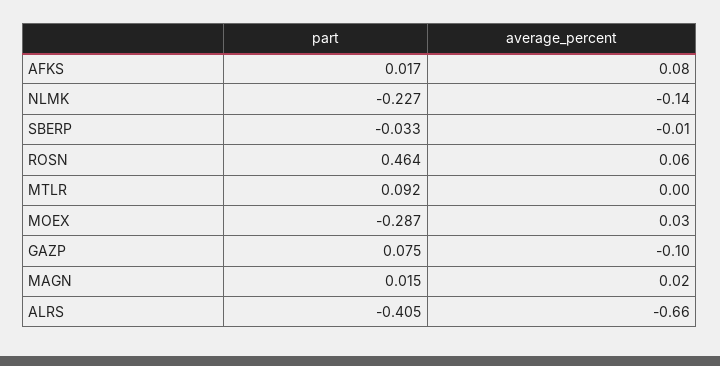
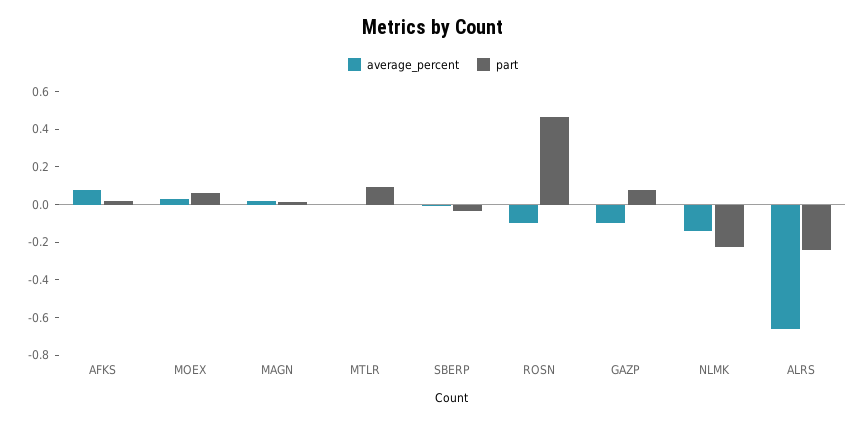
  {
    "part": {
      "AFKS": 0.017,
      "NLMK": -0.227,
      "SBERP": -0.033,
      "ROSN": 0.464,
      "MTLR": 0.092,
-     "MOEX": -0.287,
+     "MOEX": 0.05,
      "GAZP": 0.075,
      "MAGN": 0.015,
-     "ALRS": -0.405
+     "ALRS": -0.25
    },
    "average_percent": {
      "AFKS": 0.08,
      "NLMK": -0.14,
      "SBERP": -0.01,
-     "ROSN": 0.06,
+     "ROSN": -0.1,
      "MTLR": 0,
      "MOEX": 0.03,
      "GAZP": -0.1,
      "MAGN": 0.02,
      "ALRS": -0.66
    }
  }

